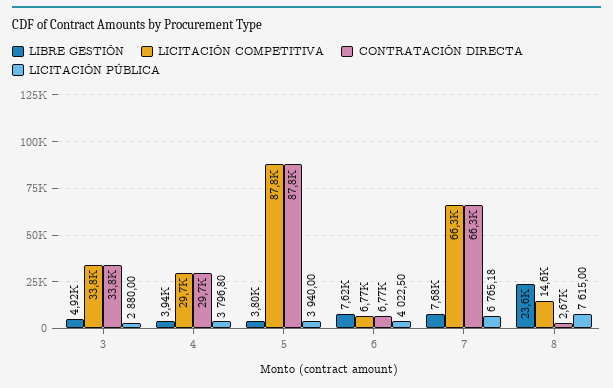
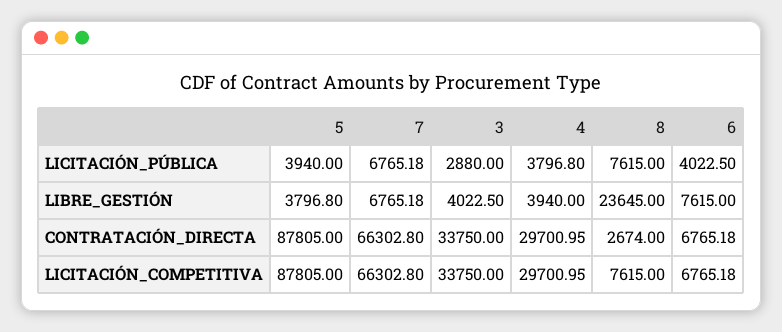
  {
    "LIBRE GESTIÓN": {
-     "3": 4920,
+     "3": 4022.5,
      "4": 3940,
      "5": 3796.8,
      "6": 7615,
-     "7": 7680,
+     "7": 6765.18,
      "8": 23645
    },
    "LICITACIÓN COMPETITIVA": {
      "3": 33750,
      "4": 29700.95,
      "5": 87805,
      "6": 6765.18,
      "7": 66302.8,
-     "8": 14600
+     "8": 7615
    },
    "CONTRATACIÓN DIRECTA": {
      "3": 33750,
      "4": 29700.95,
      "5": 87805,
      "6": 6765.18,
      "7": 66302.8,
      "8": 2674
    },
    "LICITACIÓN PÚBLICA": {
      "3": 2880,
      "4": 3796.8,
      "5": 3940,
      "6": 4022.5,
      "7": 6765.18,
      "8": 7615
    }
  }

